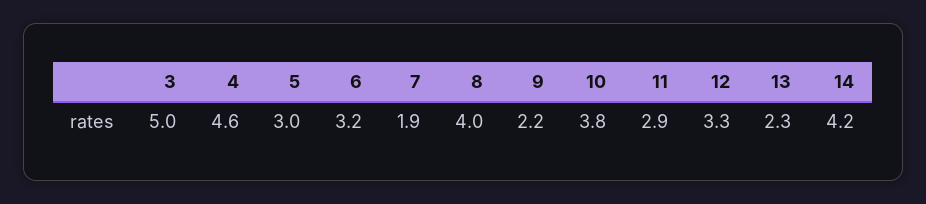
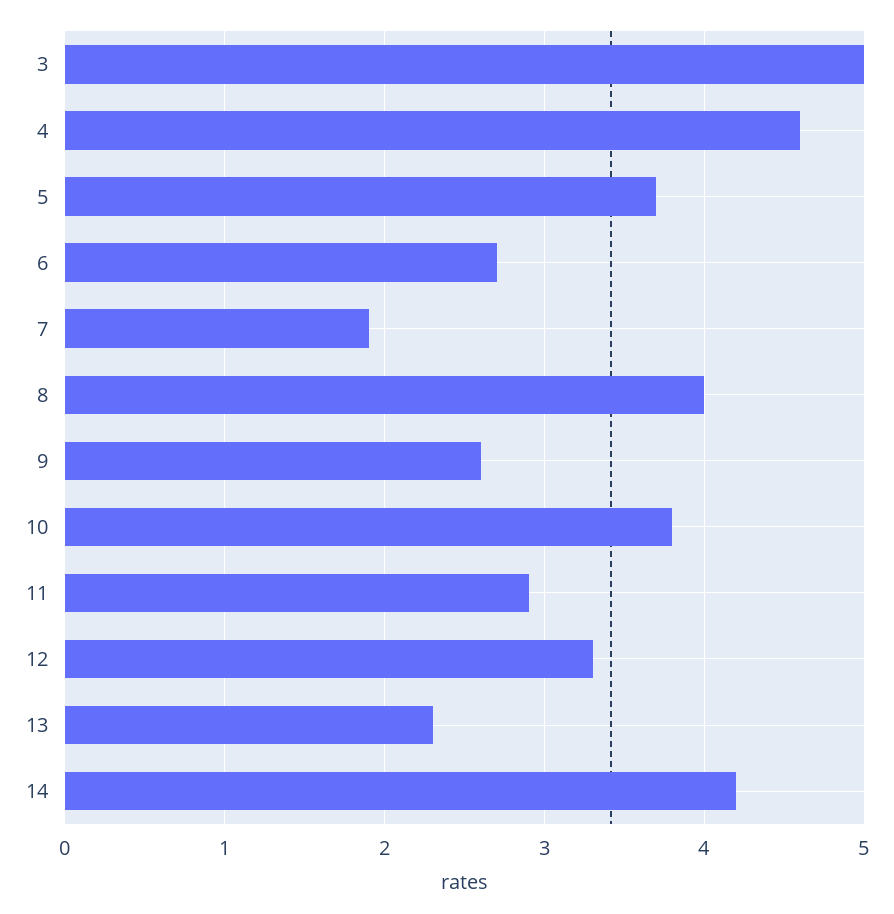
  {
    "3": 5,
    "4": 4.6,
-   "5": 3,
+   "5": 3.7,
-   "6": 3.2,
+   "6": 2.7,
    "7": 1.9,
    "8": 4,
-   "9": 2.2,
+   "9": 2.6,
    "10": 3.8,
    "11": 2.9,
    "12": 3.3,
    "13": 2.3,
    "14": 4.2
  }

